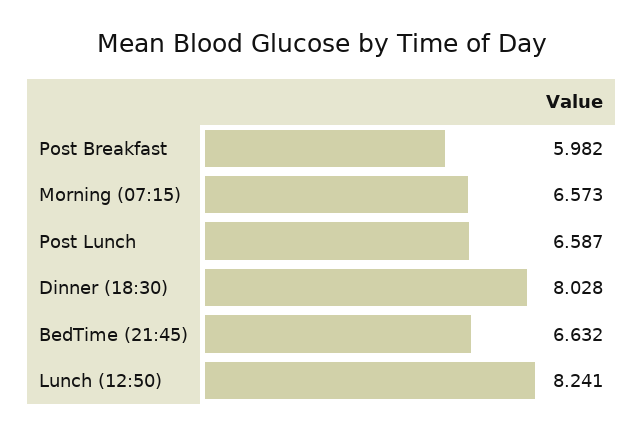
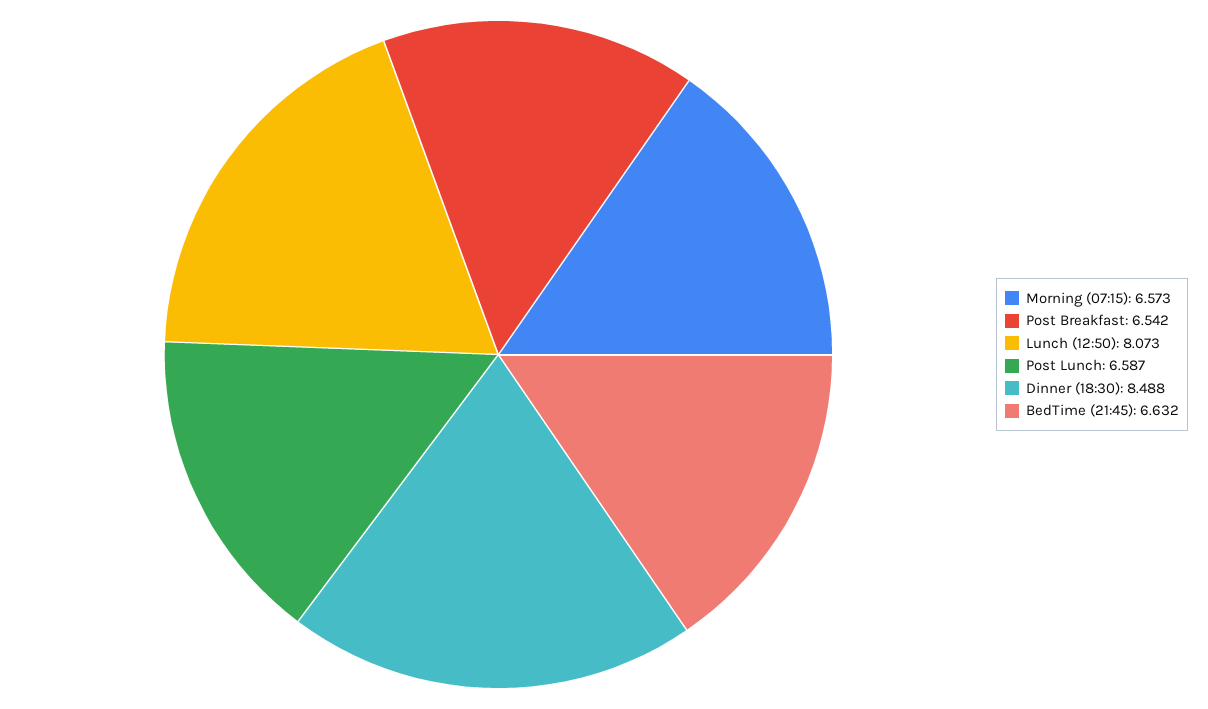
  {
-   "Post Breakfast": 5.982,
+   "Post Breakfast": 6.542,
    "Morning (07:15)": 6.573,
    "Post Lunch": 6.587,
-   "Dinner (18:30)": 8.028,
+   "Dinner (18:30)": 8.488,
    "BedTime (21:45)": 6.632,
-   "Lunch (12:50)": 8.241
+   "Lunch (12:50)": 8.073
  }

